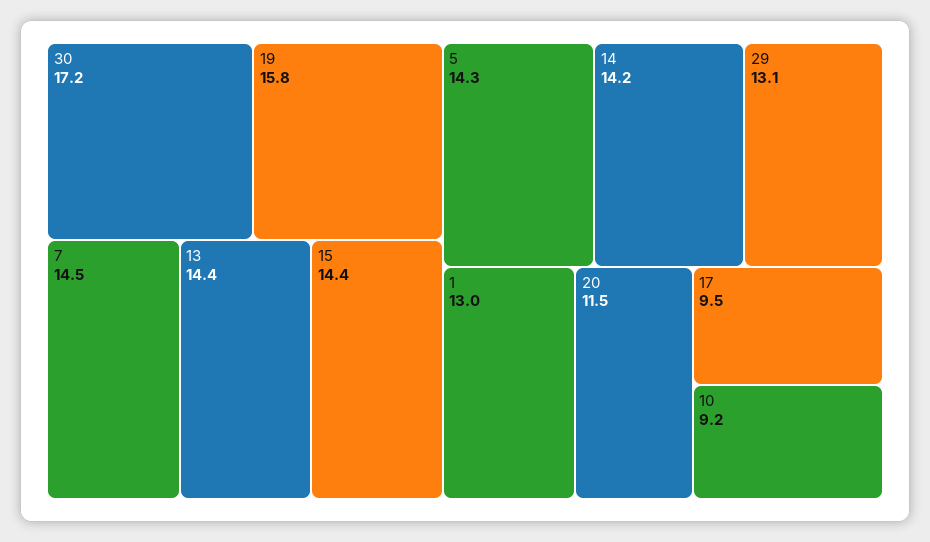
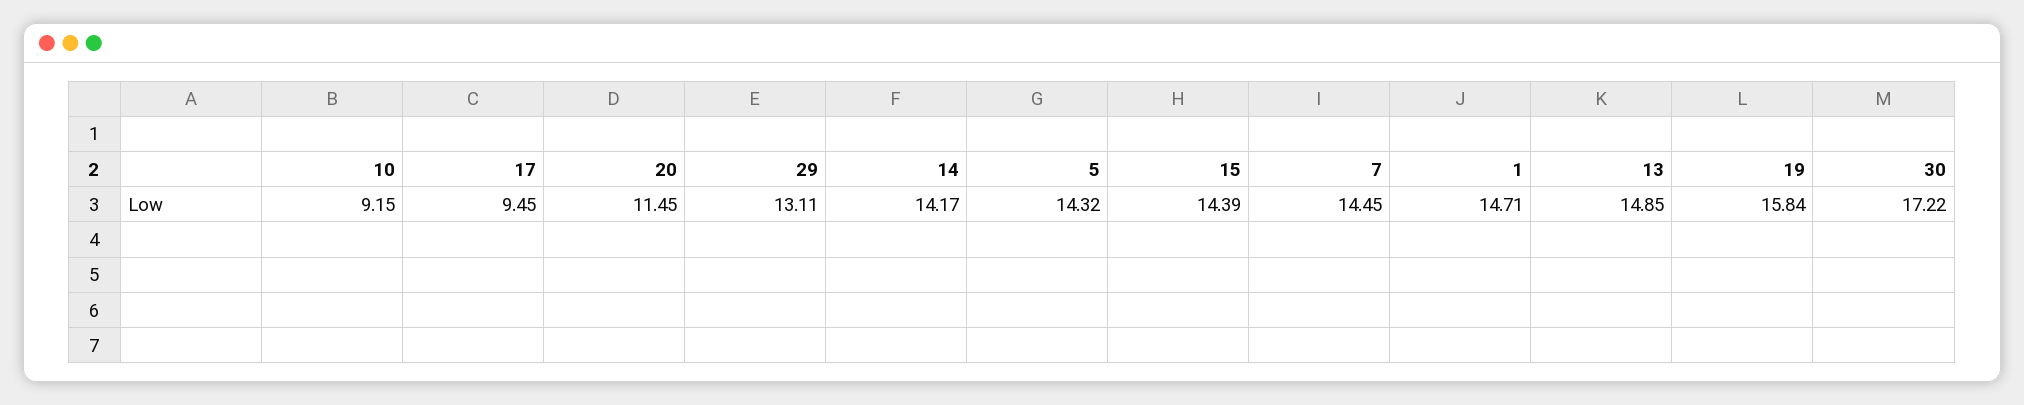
  {
    "30": 17.22,
    "19": 15.84,
    "7": 14.45,
-   "13": 14.4,
+   "13": 14.85,
    "15": 14.39,
    "5": 14.32,
    "14": 14.17,
    "29": 13.11,
-   "1": 13,
+   "1": 14.71,
    "20": 11.45,
    "17": 9.45,
    "10": 9.15
  }

